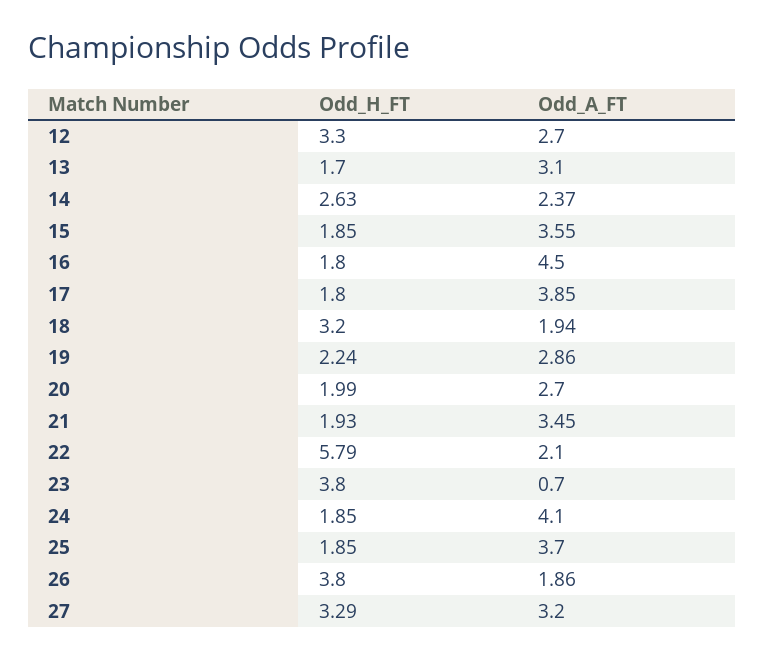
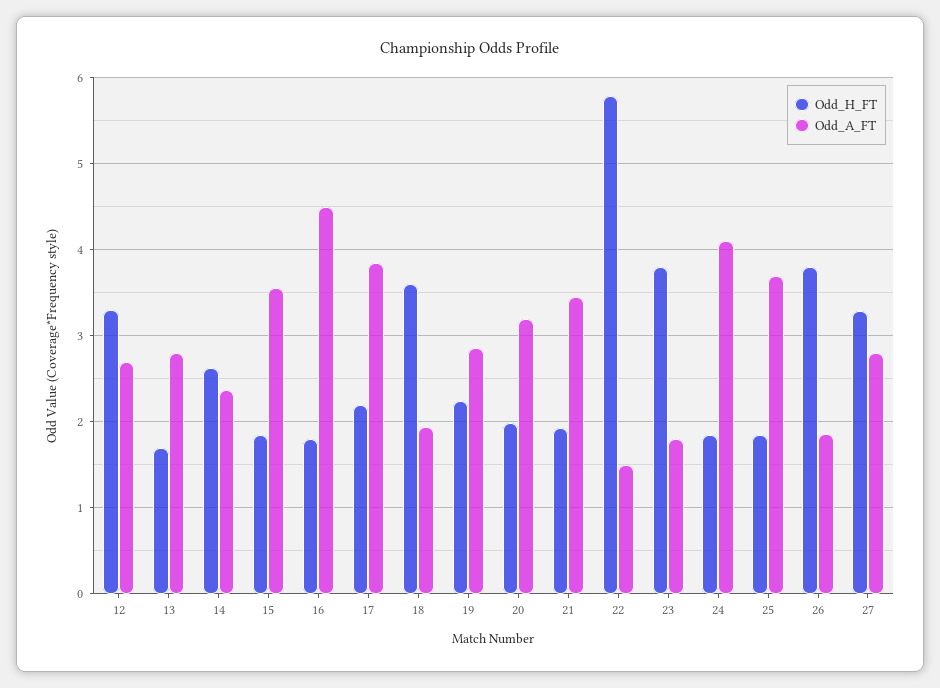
  {
    "Odd_H_FT": {
      "12": 3.3,
      "13": 1.7,
      "14": 2.63,
      "15": 1.85,
      "16": 1.8,
-     "17": 1.8,
+     "17": 2.2,
-     "18": 3.2,
+     "18": 3.6,
      "19": 2.24,
      "20": 1.99,
      "21": 1.93,
      "22": 5.79,
      "23": 3.8,
      "24": 1.85,
      "25": 1.85,
      "26": 3.8,
      "27": 3.29
    },
    "Odd_A_FT": {
      "12": 2.7,
-     "13": 3.1,
+     "13": 2.8,
      "14": 2.37,
      "15": 3.55,
      "16": 4.5,
      "17": 3.85,
      "18": 1.94,
      "19": 2.86,
-     "20": 2.7,
+     "20": 3.2,
      "21": 3.45,
-     "22": 2.1,
+     "22": 1.5,
-     "23": 0.7,
+     "23": 1.8,
      "24": 4.1,
      "25": 3.7,
      "26": 1.86,
-     "27": 3.2
+     "27": 2.8
    }
  }

